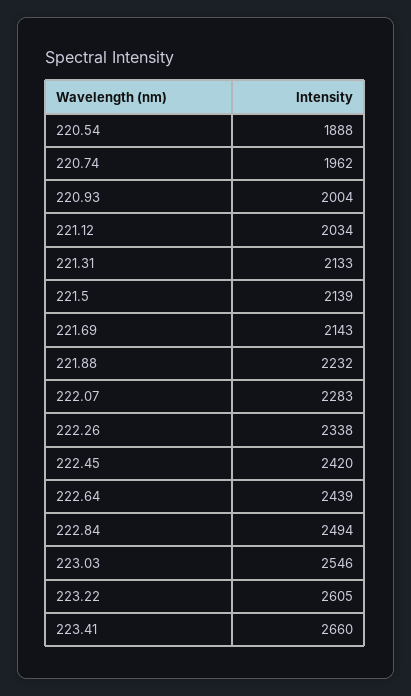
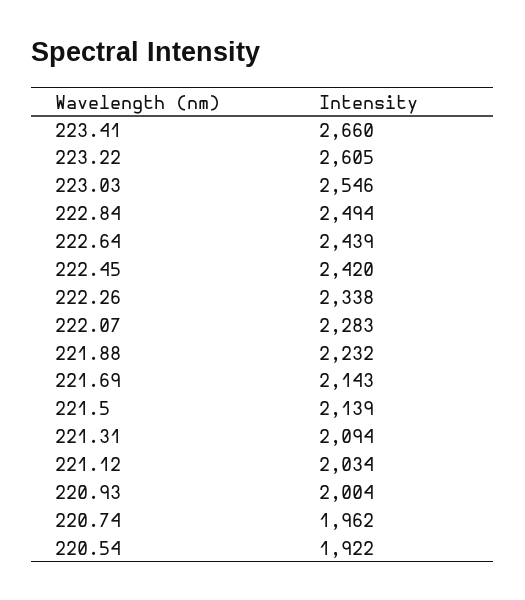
  {
-   "220.54": 1888,
+   "220.54": 1922,
    "220.74": 1962,
    "220.93": 2004,
    "221.12": 2034,
-   "221.31": 2133,
+   "221.31": 2094,
    "221.5": 2139,
    "221.69": 2143,
    "221.88": 2232,
    "222.07": 2283,
    "222.26": 2338,
    "222.45": 2420,
    "222.64": 2439,
    "222.84": 2494,
    "223.03": 2546,
    "223.22": 2605,
    "223.41": 2660
  }

